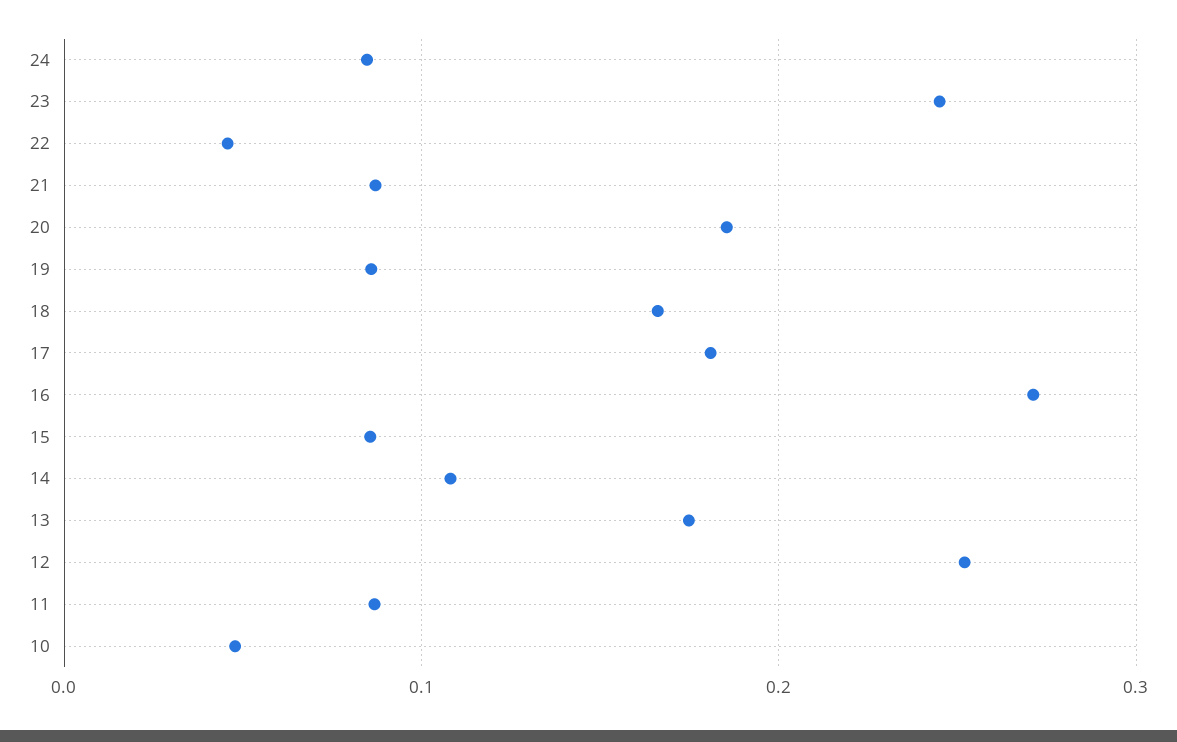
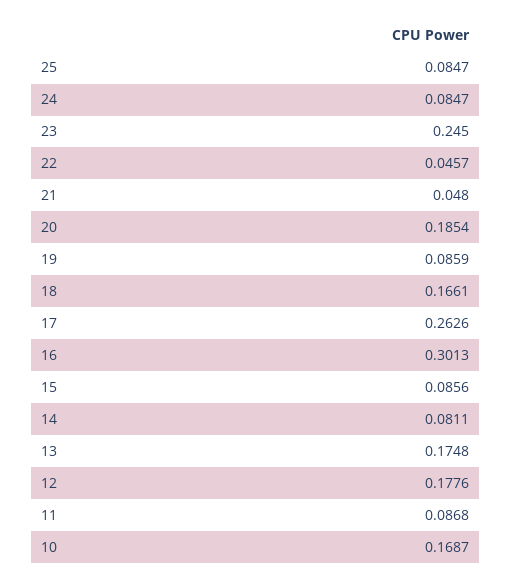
  {
    "24": 0.0847,
    "23": 0.245,
    "22": 0.0457,
-   "21": 0.09,
+   "21": 0.048,
    "20": 0.1854,
    "19": 0.0859,
    "18": 0.1661,
-   "17": 0.18,
+   "17": 0.2626,
-   "16": 0.27,
+   "16": 0.3013,
    "15": 0.0856,
-   "14": 0.11,
+   "14": 0.0811,
    "13": 0.1748,
-   "12": 0.25,
+   "12": 0.1776,
    "11": 0.0868,
-   "10": 0.05
+   "10": 0.1687,
+   "25": 0.0847
  }

